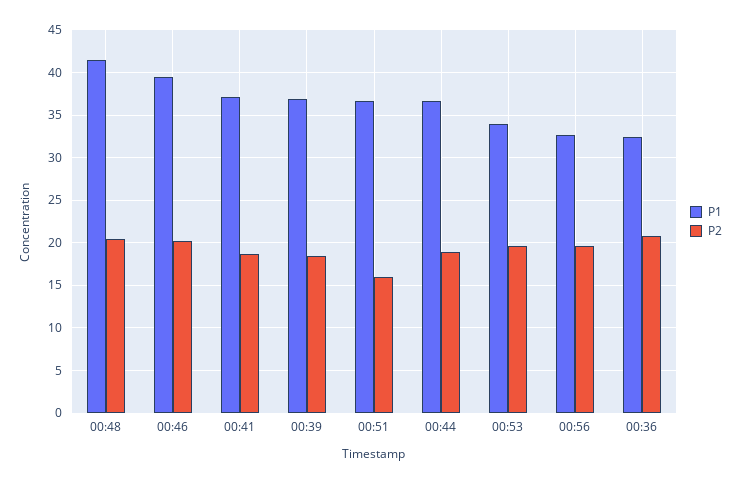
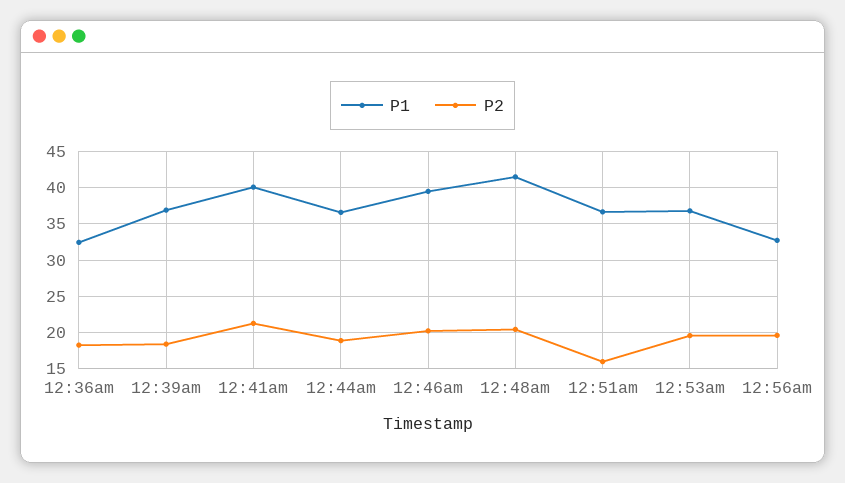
  {
    "P1": {
      "00:48": 42,
      "00:46": 39,
-     "00:41": 37,
+     "00:41": 40,
      "00:39": 37,
      "00:51": 37,
      "00:44": 37,
-     "00:53": 34,
+     "00:53": 37,
      "00:56": 33,
      "00:36": 32
    },
    "P2": {
      "00:48": 20,
      "00:46": 20,
-     "00:41": 19,
+     "00:41": 21,
      "00:39": 18,
      "00:51": 16,
      "00:44": 19,
      "00:53": 20,
      "00:56": 20,
-     "00:36": 21
+     "00:36": 18
    }
  }

